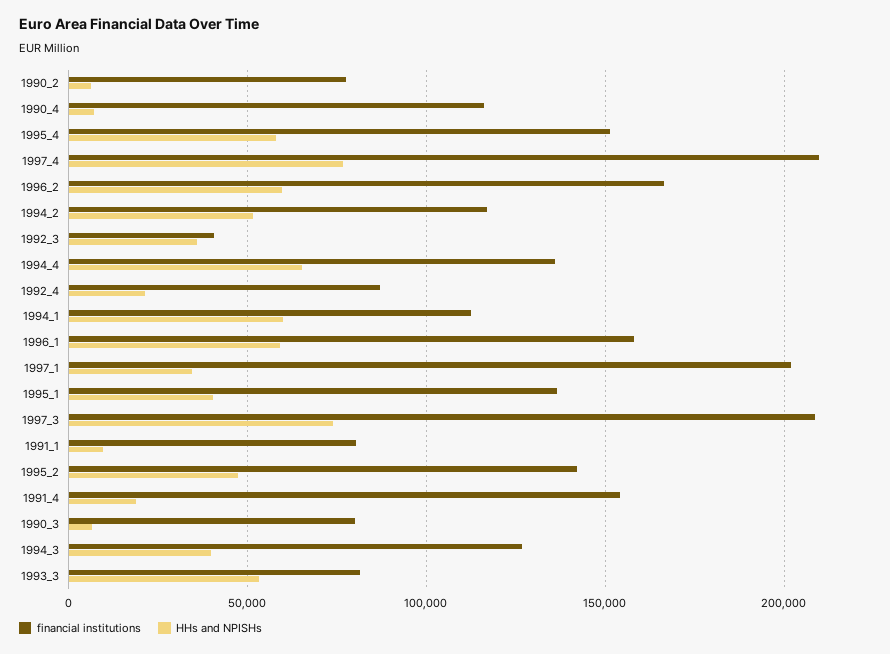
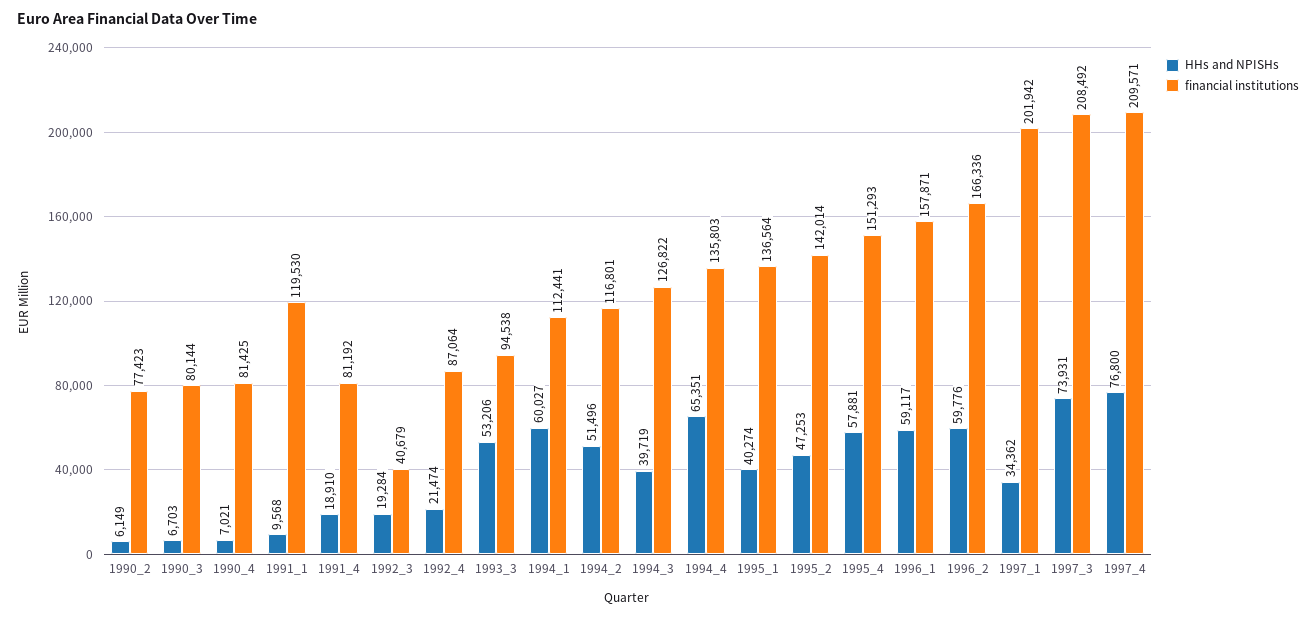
  {
    "financial institutions": {
      "1990_2": 77423,
-     "1990_4": 115000,
+     "1990_4": 81425,
      "1995_4": 151293,
      "1997_4": 209571,
      "1996_2": 166336,
      "1994_2": 116801,
      "1992_3": 40679,
      "1994_4": 135803,
      "1992_4": 87064,
      "1994_1": 112441,
      "1996_1": 157871,
      "1997_1": 201942,
      "1995_1": 136564,
      "1997_3": 208492,
-     "1991_1": 80000,
+     "1991_1": 119530,
      "1995_2": 142014,
-     "1991_4": 155000,
+     "1991_4": 81192,
      "1990_3": 80144,
      "1994_3": 126822,
-     "1993_3": 80000
+     "1993_3": 94538
    },
    "HHs and NPISHs": {
      "1990_2": 6149,
      "1990_4": 7021,
      "1995_4": 57881,
      "1997_4": 76800,
      "1996_2": 59776,
      "1994_2": 51496,
-     "1992_3": 35000,
+     "1992_3": 19284,
      "1994_4": 65351,
      "1992_4": 21474,
      "1994_1": 60027,
      "1996_1": 59117,
      "1997_1": 34362,
      "1995_1": 40274,
      "1997_3": 73931,
      "1991_1": 9568,
      "1995_2": 47253,
      "1991_4": 18910,
      "1990_3": 6703,
      "1994_3": 39719,
      "1993_3": 53206
    }
  }

